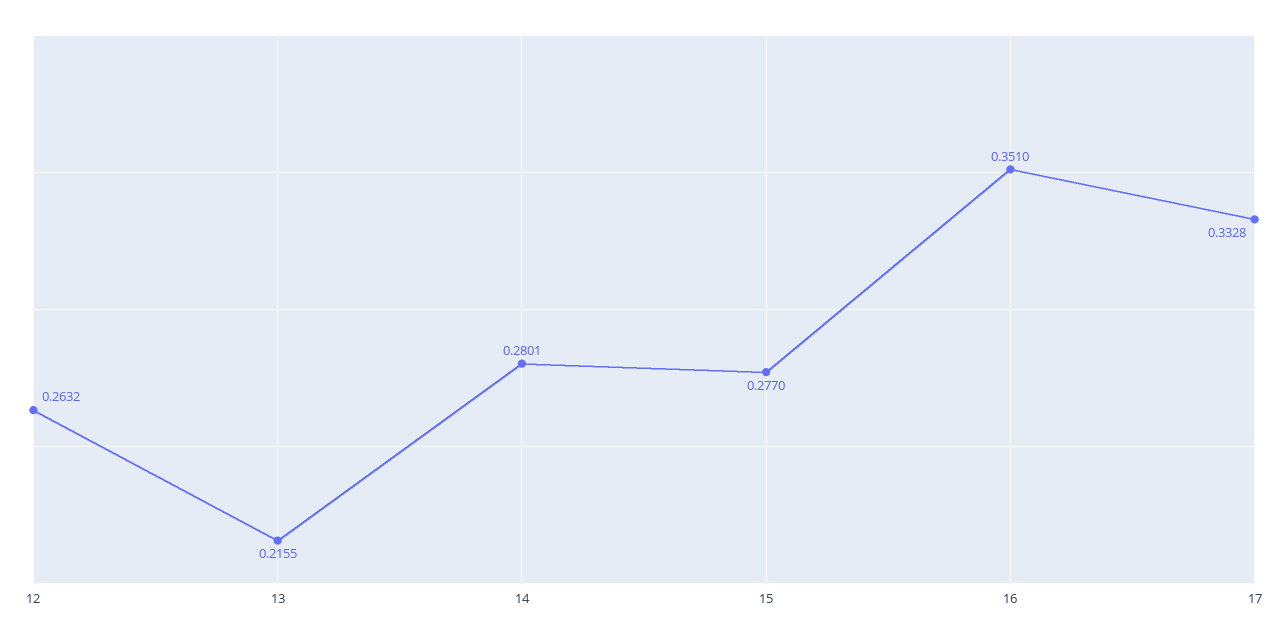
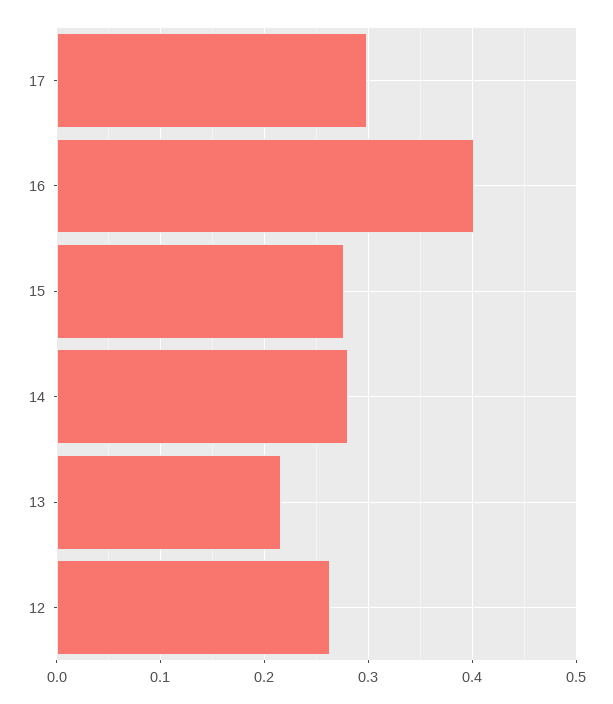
  {
    "12": 0.2632,
    "13": 0.2155,
    "14": 0.2801,
    "15": 0.277,
-   "16": 0.351,
+   "16": 0.4,
-   "17": 0.3328
+   "17": 0.3
  }

